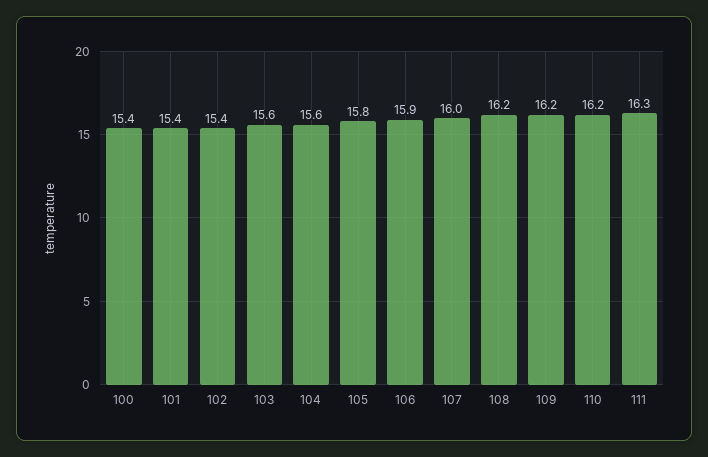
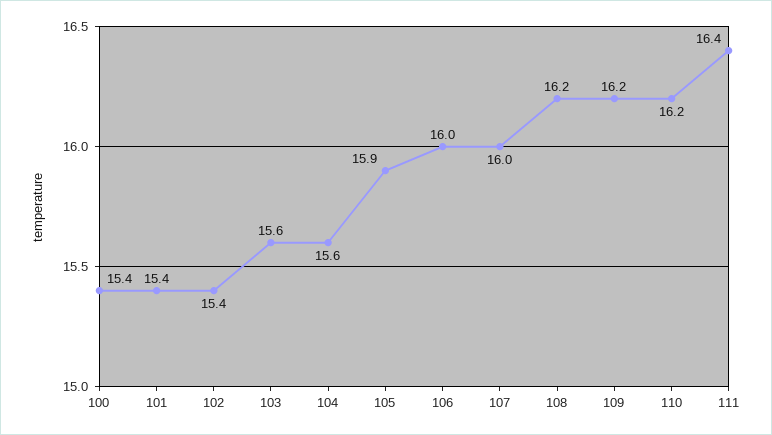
  {
    "100": 15.4,
    "101": 15.4,
    "102": 15.4,
    "103": 15.6,
    "104": 15.6,
-   "105": 15.8,
+   "105": 15.9,
-   "106": 15.9,
+   "106": 16,
    "107": 16,
    "108": 16.2,
    "109": 16.2,
    "110": 16.2,
-   "111": 16.3
+   "111": 16.4
  }

